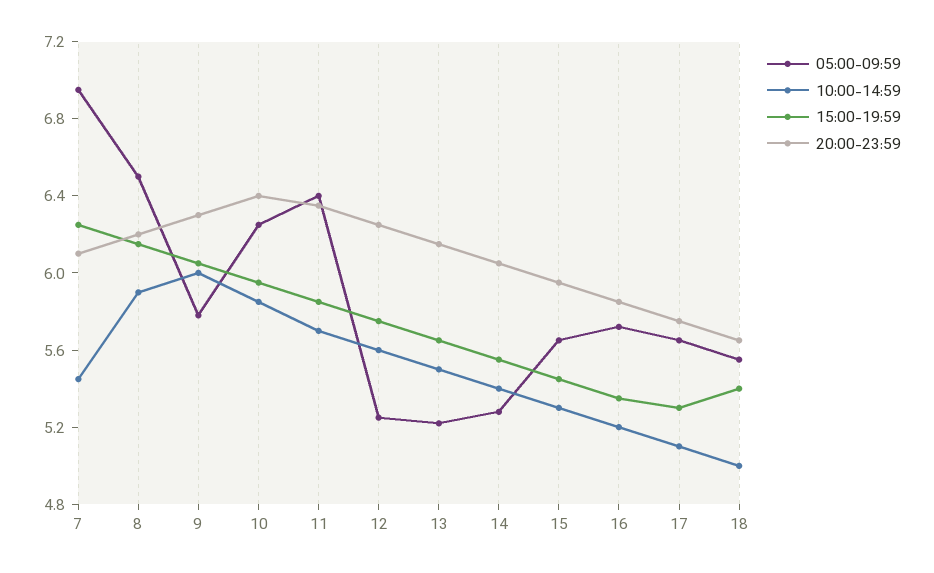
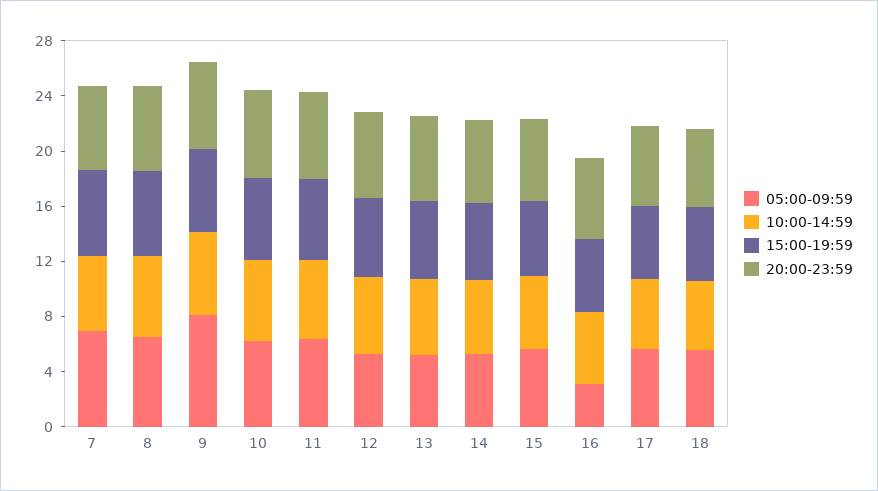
  {
    "05:00-09:59": {
      "7": 7,
      "8": 6.5,
-     "9": 5.8,
+     "9": 8,
      "10": 6.3,
      "11": 6.4,
      "12": 5.3,
      "13": 5.2,
      "14": 5.3,
      "15": 5.7,
-     "16": 5.7,
+     "16": 3,
      "17": 5.7,
      "18": 5.6
    },
    "10:00-14:59": {
      "7": 5.5,
      "8": 5.9,
      "9": 6,
      "10": 5.9,
      "11": 5.7,
      "12": 5.6,
      "13": 5.5,
      "14": 5.4,
      "15": 5.3,
      "16": 5.2,
      "17": 5.1,
      "18": 5
    },
    "15:00-19:59": {
      "7": 6.3,
      "8": 6.2,
      "9": 6.1,
      "10": 6,
      "11": 5.9,
      "12": 5.8,
      "13": 5.7,
      "14": 5.6,
      "15": 5.5,
      "16": 5.4,
      "17": 5.3,
      "18": 5.4
    },
    "20:00-23:59": {
      "7": 6.1,
      "8": 6.2,
      "9": 6.3,
      "10": 6.4,
      "11": 6.4,
      "12": 6.3,
      "13": 6.2,
      "14": 6.1,
      "15": 6,
      "16": 5.9,
      "17": 5.8,
      "18": 5.7
    }
  }

